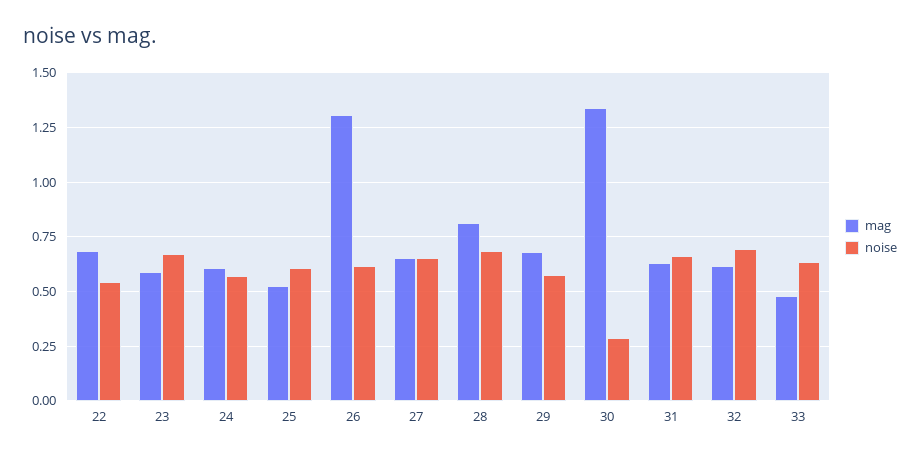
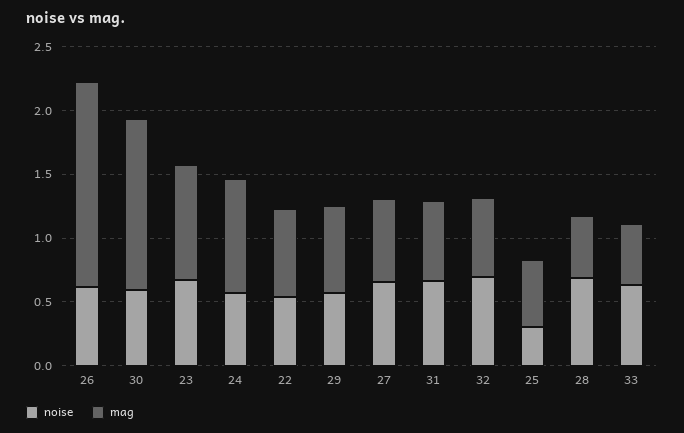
  {
    "mag": {
      "22": 0.7,
-     "23": 0.6,
+     "23": 0.9,
-     "24": 0.6,
+     "24": 0.9,
      "25": 0.5,
-     "26": 1.3,
+     "26": 1.6,
      "27": 0.65,
-     "28": 0.8,
+     "28": 0.5,
      "29": 0.7,
      "30": 1.35,
      "31": 0.65,
      "32": 0.6,
      "33": 0.5
    },
    "noise": {
      "22": 0.55,
      "23": 0.65,
      "24": 0.55,
-     "25": 0.6,
+     "25": 0.3,
      "26": 0.6,
      "27": 0.65,
      "28": 0.7,
      "29": 0.55,
-     "30": 0.3,
+     "30": 0.6,
      "31": 0.65,
      "32": 0.7,
      "33": 0.65
    }
  }

